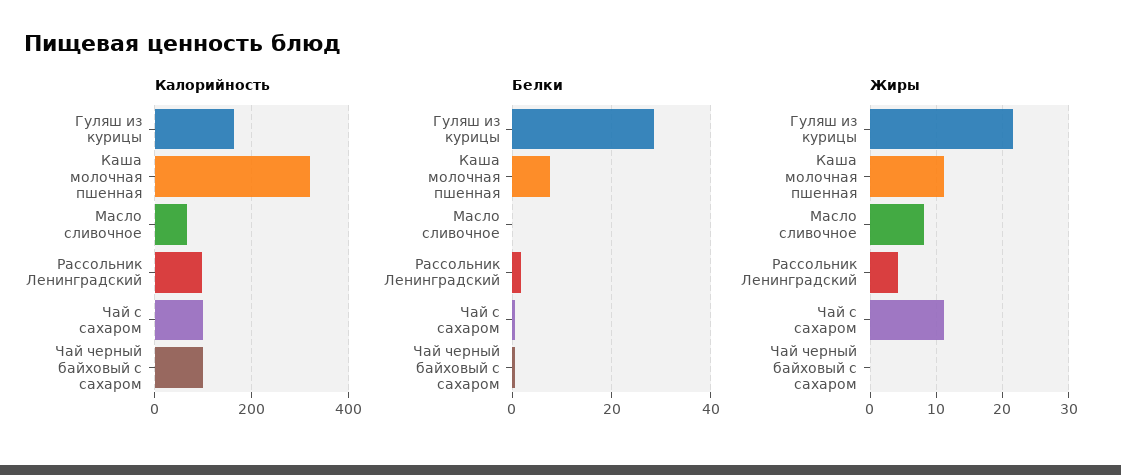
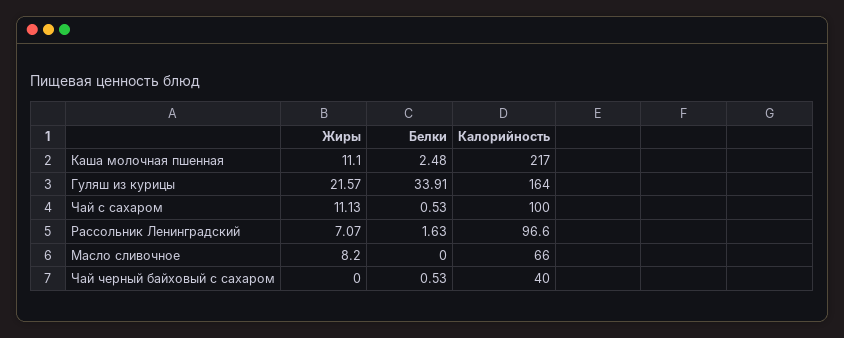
  {
    "Калорийность": {
      "Гуляш из курицы": 164,
-     "Каша молочная пшенная": 320,
+     "Каша молочная пшенная": 217,
      "Масло сливочное": 66,
      "Рассольник Ленинградский": 96.6,
      "Чай с сахаром": 100,
-     "Чай черный байховый с сахаром": 100
+     "Чай черный байховый с сахаром": 40
    },
    "Белки": {
-     "Гуляш из курицы": 28,
+     "Гуляш из курицы": 33.91,
-     "Каша молочная пшенная": 8,
+     "Каша молочная пшенная": 2.48,
      "Масло сливочное": 0,
      "Рассольник Ленинградский": 1.63,
      "Чай с сахаром": 0.53,
      "Чай черный байховый с сахаром": 0.53
    },
    "Жиры": {
      "Гуляш из курицы": 21.57,
      "Каша молочная пшенная": 11.1,
      "Масло сливочное": 8.2,
-     "Рассольник Ленинградский": 4,
+     "Рассольник Ленинградский": 7.07,
      "Чай с сахаром": 11.13,
      "Чай черный байховый с сахаром": 0
    }
  }

